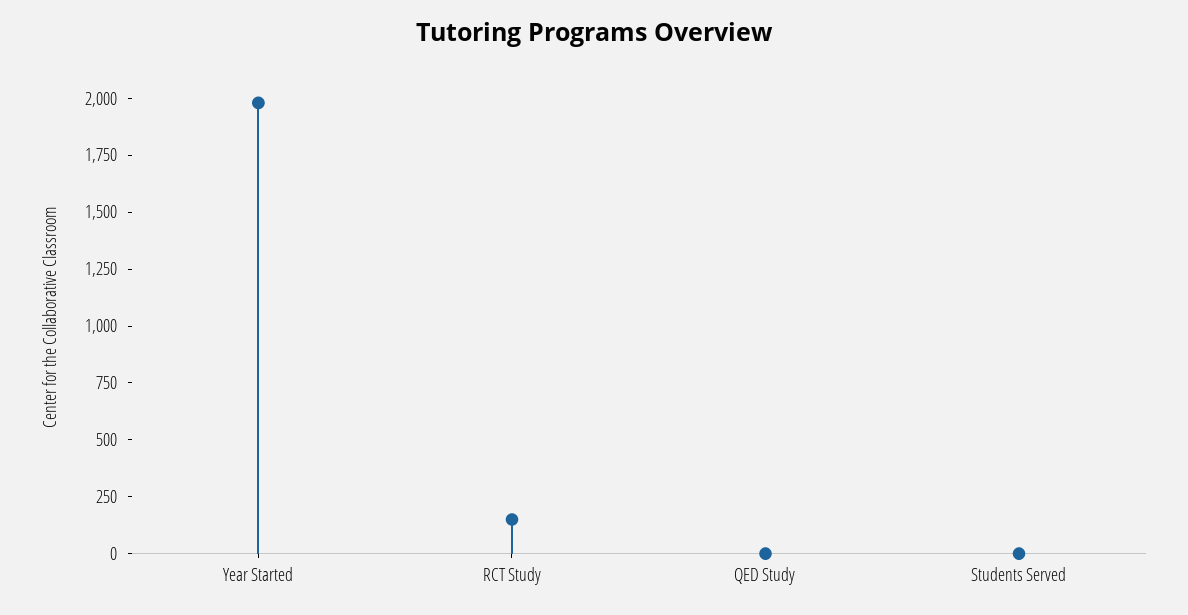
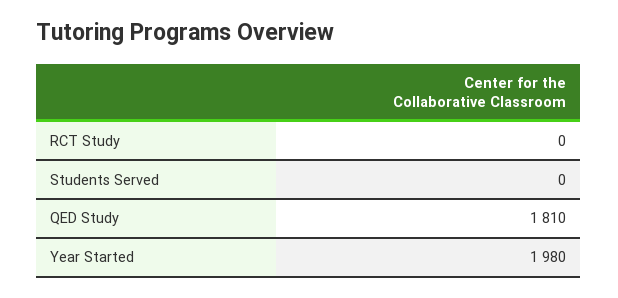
  {
    "Year Started": 1980,
-   "RCT Study": 150,
+   "RCT Study": 0,
-   "QED Study": 0,
+   "QED Study": 1810,
    "Students Served": 0
  }

